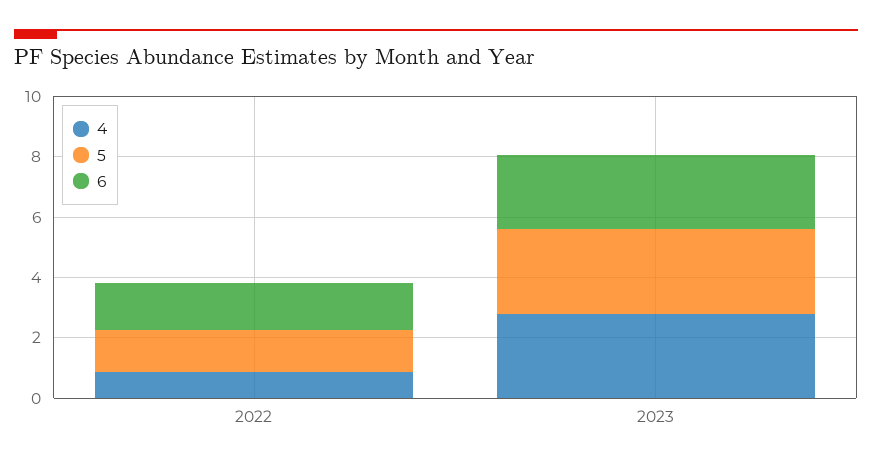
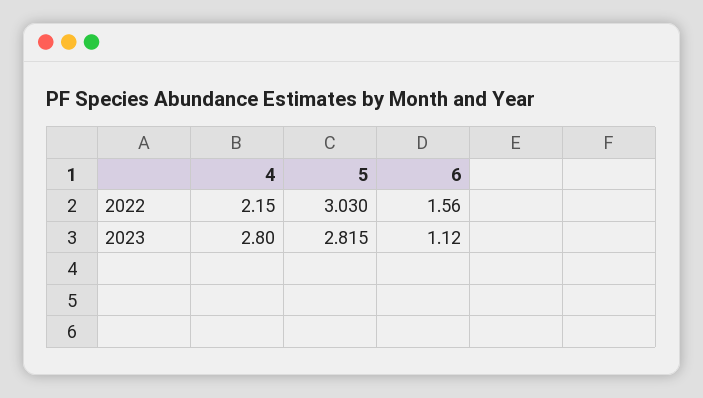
  {
    "4": {
-     "2022": 1,
+     "2022": 2.15,
      "2023": 2.8
    },
    "5": {
-     "2022": 1.5,
+     "2022": 3.03,
      "2023": 2.815
    },
    "6": {
      "2022": 1.56,
-     "2023": 2.5
+     "2023": 1.12
    }
  }

